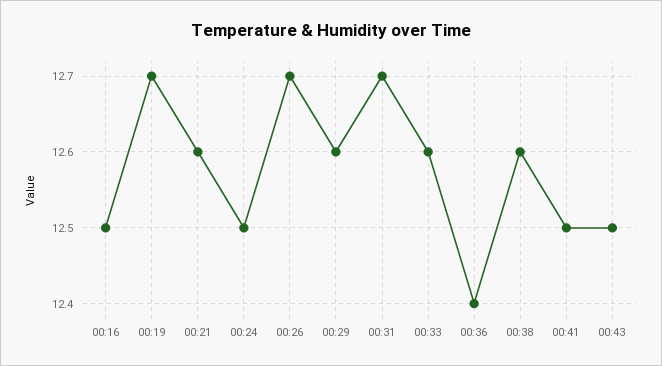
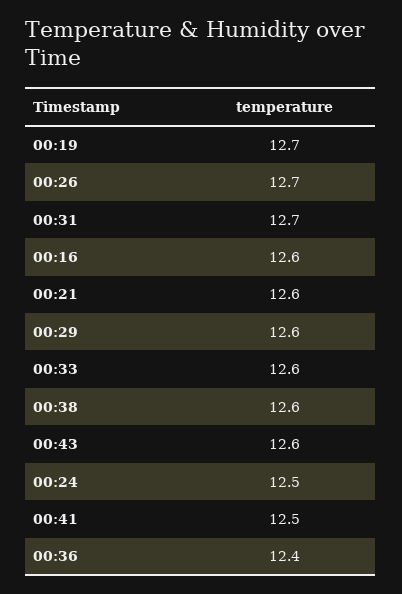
  {
-   "00:16": 12.5,
+   "00:16": 12.6,
    "00:19": 12.7,
    "00:21": 12.6,
    "00:24": 12.5,
    "00:26": 12.7,
    "00:29": 12.6,
    "00:31": 12.7,
    "00:33": 12.6,
    "00:36": 12.4,
    "00:38": 12.6,
    "00:41": 12.5,
-   "00:43": 12.5
+   "00:43": 12.6
  }

